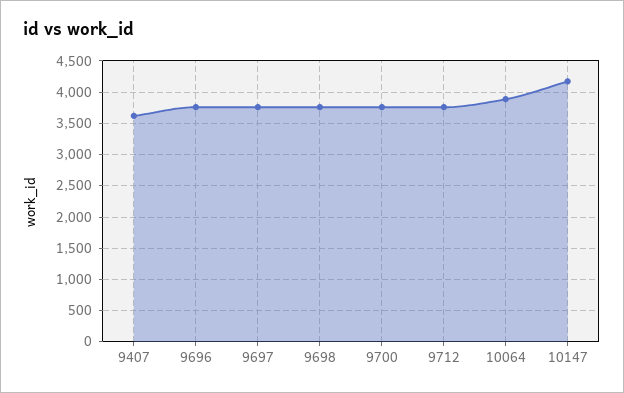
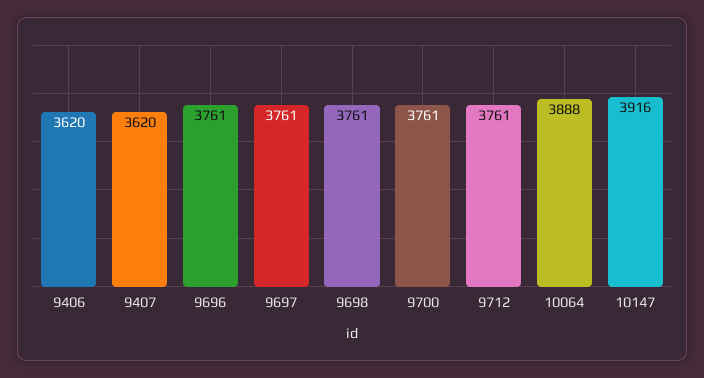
  {
    "9407": 3620,
    "9696": 3761,
    "9697": 3761,
    "9698": 3761,
    "9700": 3761,
    "9712": 3761,
    "10064": 3888,
-   "10147": 4200
+   "10147": 3916,
+   "9406": 3620
  }

